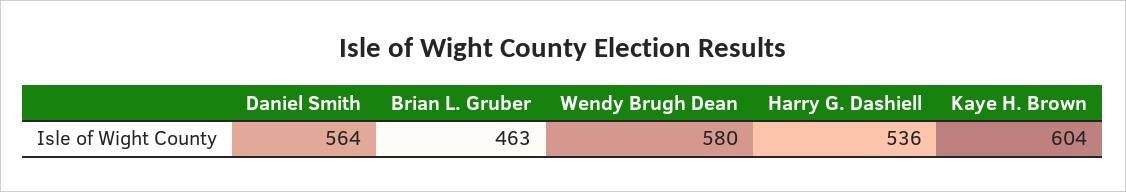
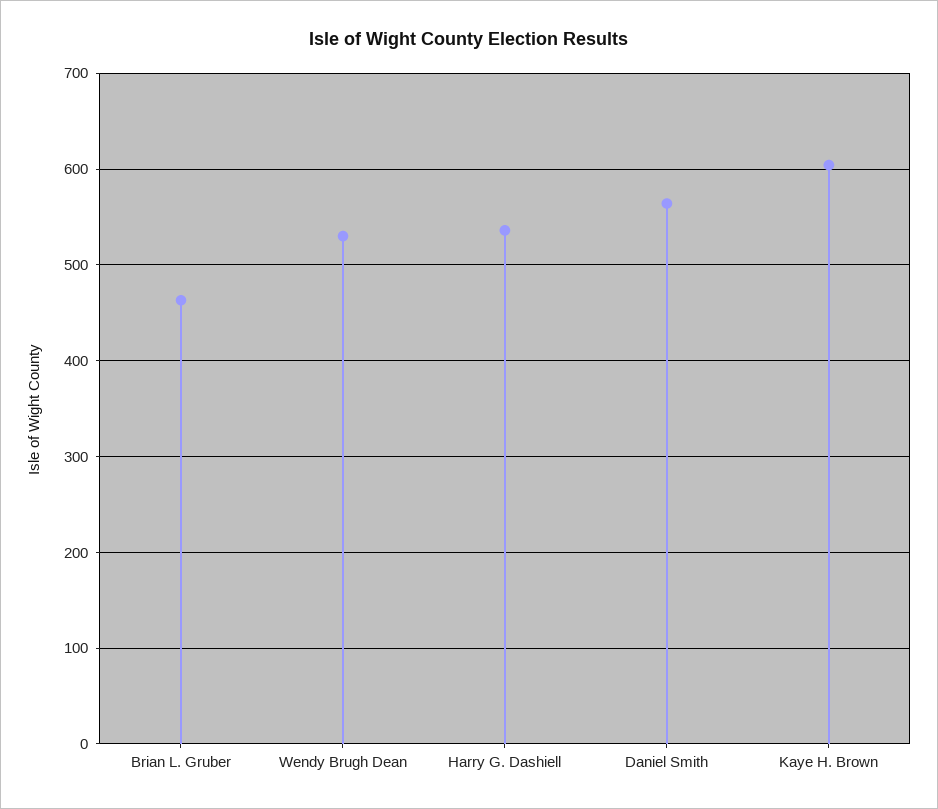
  {
    "Daniel Smith": 564,
    "Brian L. Gruber": 463,
-   "Wendy Brugh Dean": 580,
+   "Wendy Brugh Dean": 530,
    "Harry G. Dashiell": 536,
    "Kaye H. Brown": 604
  }

